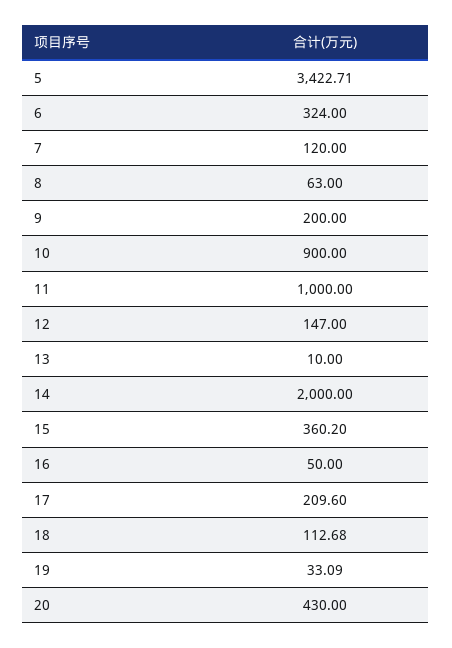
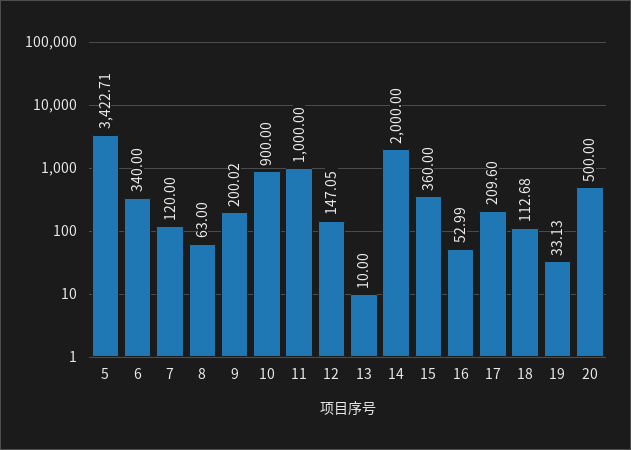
  {
    "5": 3422.71,
-   "6": 324,
+   "6": 340,
    "7": 120,
    "8": 63,
-   "9": 200,
+   "9": 200.02,
    "10": 900,
    "11": 1000,
-   "12": 147,
+   "12": 147.05,
    "13": 10,
    "14": 2000,
-   "15": 360.2,
+   "15": 360,
-   "16": 50,
+   "16": 52.99,
    "17": 209.6,
    "18": 112.68,
-   "19": 33.09,
+   "19": 33.13,
-   "20": 430
+   "20": 500
  }

